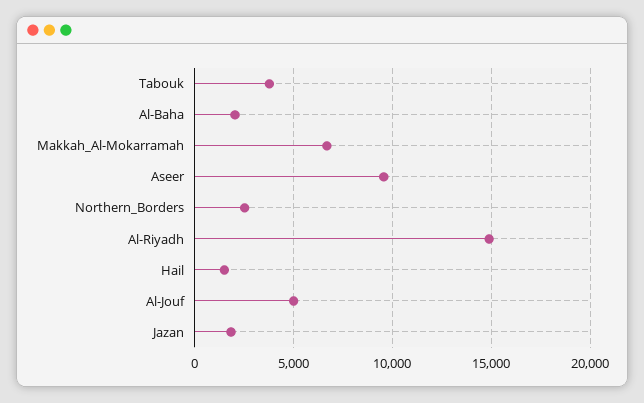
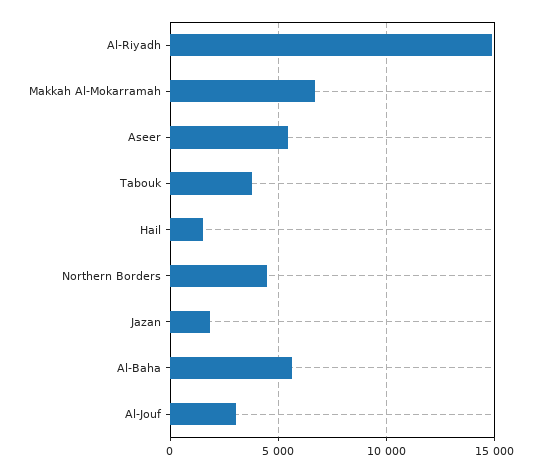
  {
    "Tabouk": 4000,
-   "Al-Baha": 2000,
+   "Al-Baha": 5500,
    "Makkah_Al-Mokarramah": 6500,
-   "Aseer": 9500,
+   "Aseer": 5500,
-   "Northern_Borders": 2500,
+   "Northern_Borders": 4500,
    "Al-Riyadh": 15000,
    "Hail": 1500,
-   "Al-Jouf": 5000,
+   "Al-Jouf": 3000,
    "Jazan": 2000
  }

